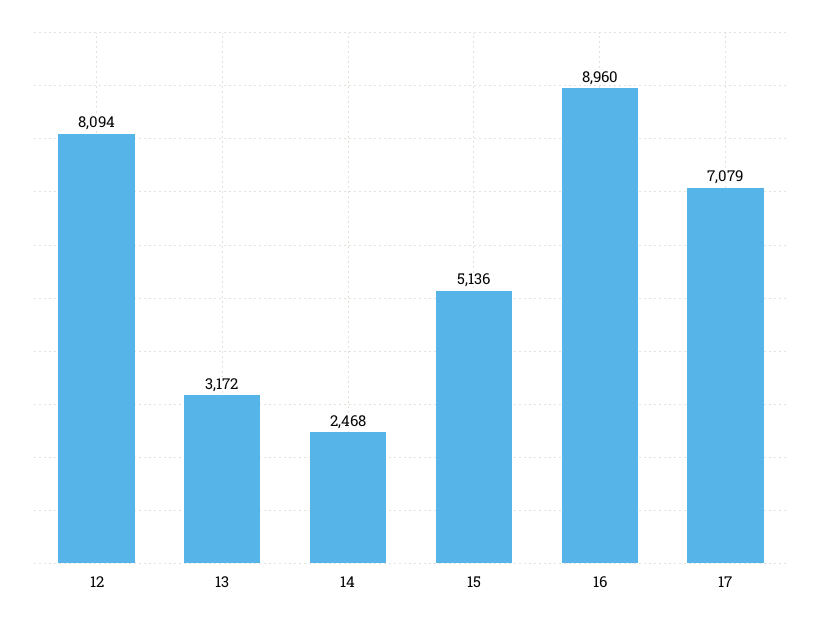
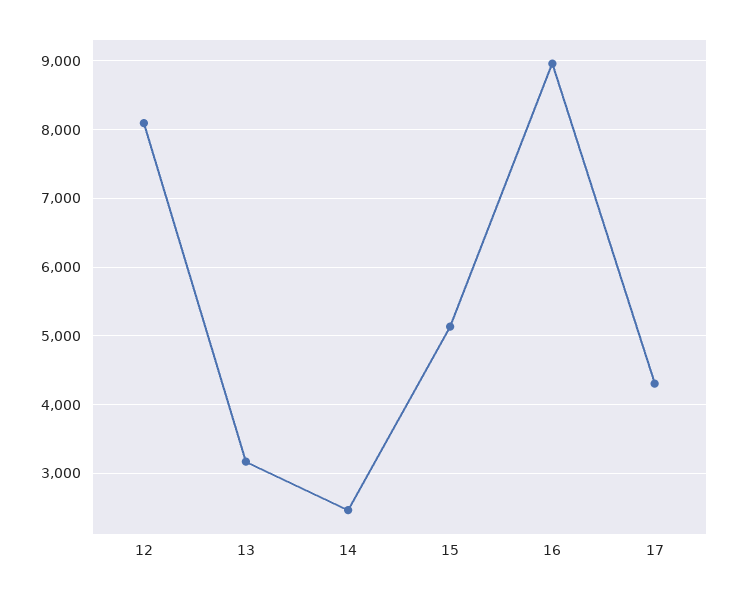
  {
    "12": 8094,
    "13": 3172,
    "14": 2468,
    "15": 5136,
    "16": 8960,
-   "17": 7079
+   "17": 4300
  }

